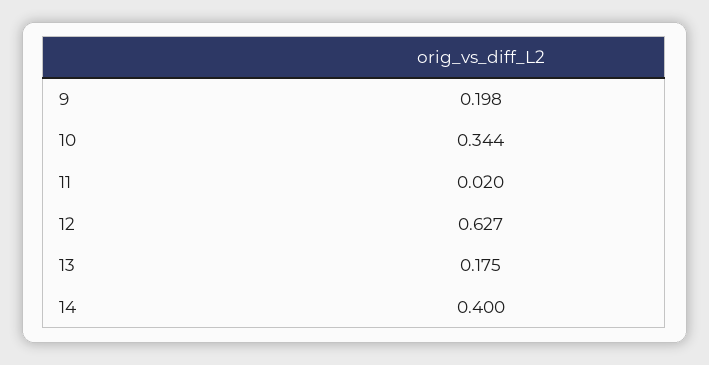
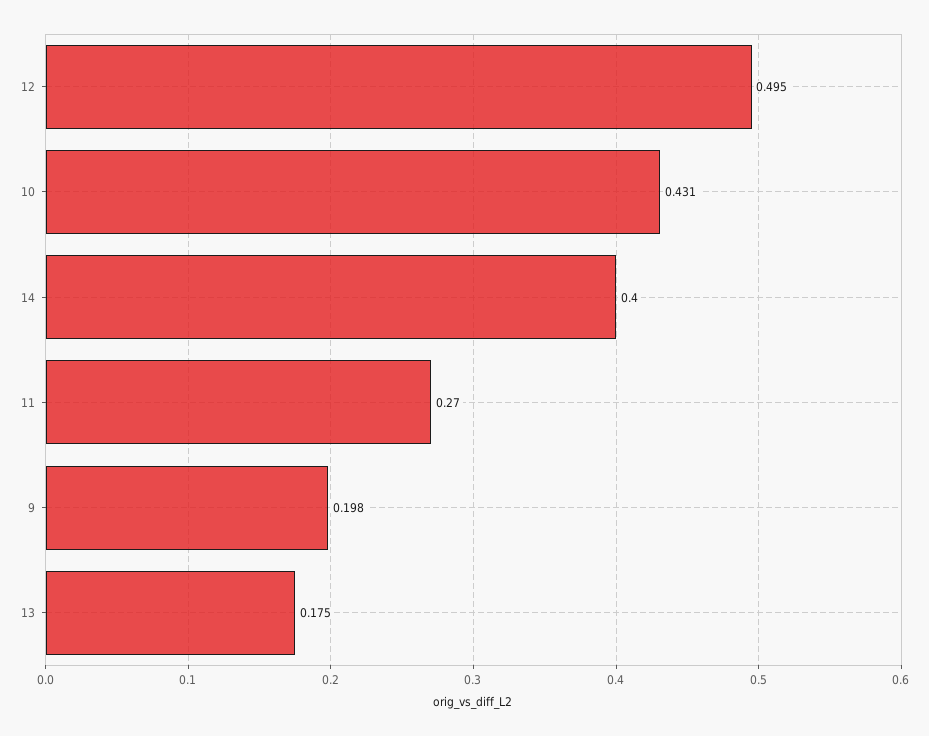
  {
    "9": 0.198,
-   "10": 0.344,
+   "10": 0.431,
-   "11": 0.02,
+   "11": 0.27,
-   "12": 0.627,
+   "12": 0.495,
    "13": 0.175,
    "14": 0.4
  }

